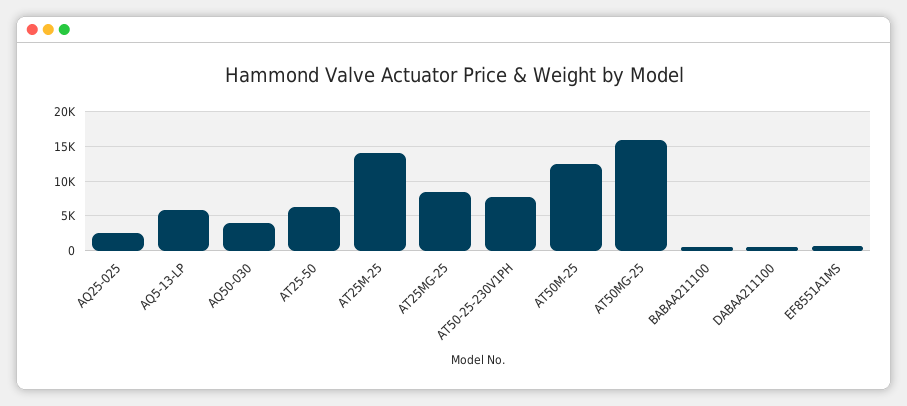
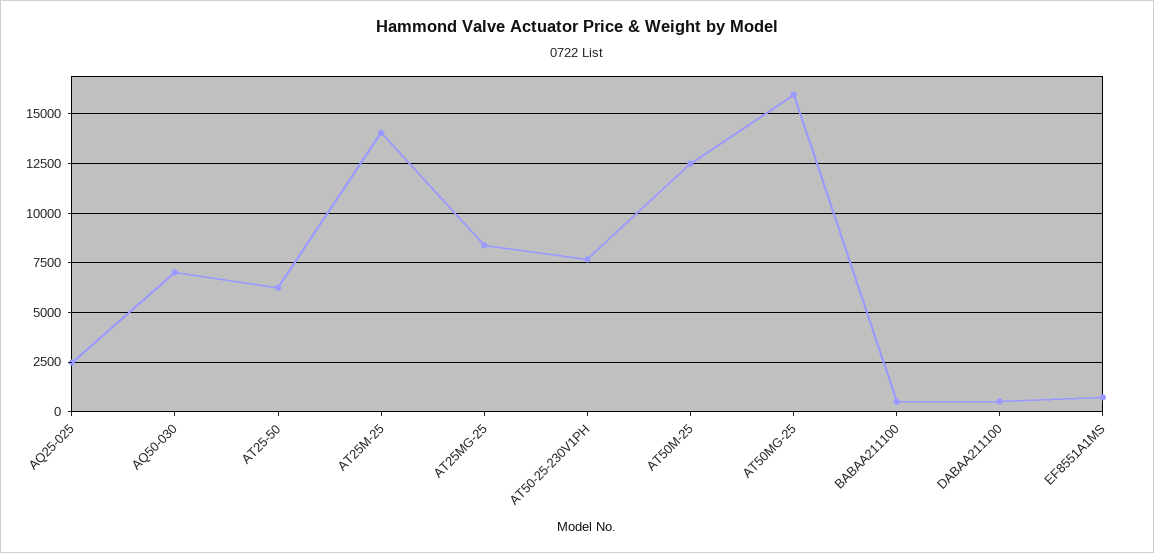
  {
    "AQ25-025": 2500,
-   "AQ5-13-LP": 6000,
-   "AQ50-030": 4000,
+   "AQ50-030": 7000,
    "AT25-50": 6000,
    "AT25M-25": 14000,
    "AT25MG-25": 8500,
    "AT50-25-230V1PH": 7500,
    "AT50M-25": 12500,
    "AT50MG-25": 16000,
    "BABAA211100": 500,
    "DABAA211100": 500,
    "EF8551A1MS": 500
  }

